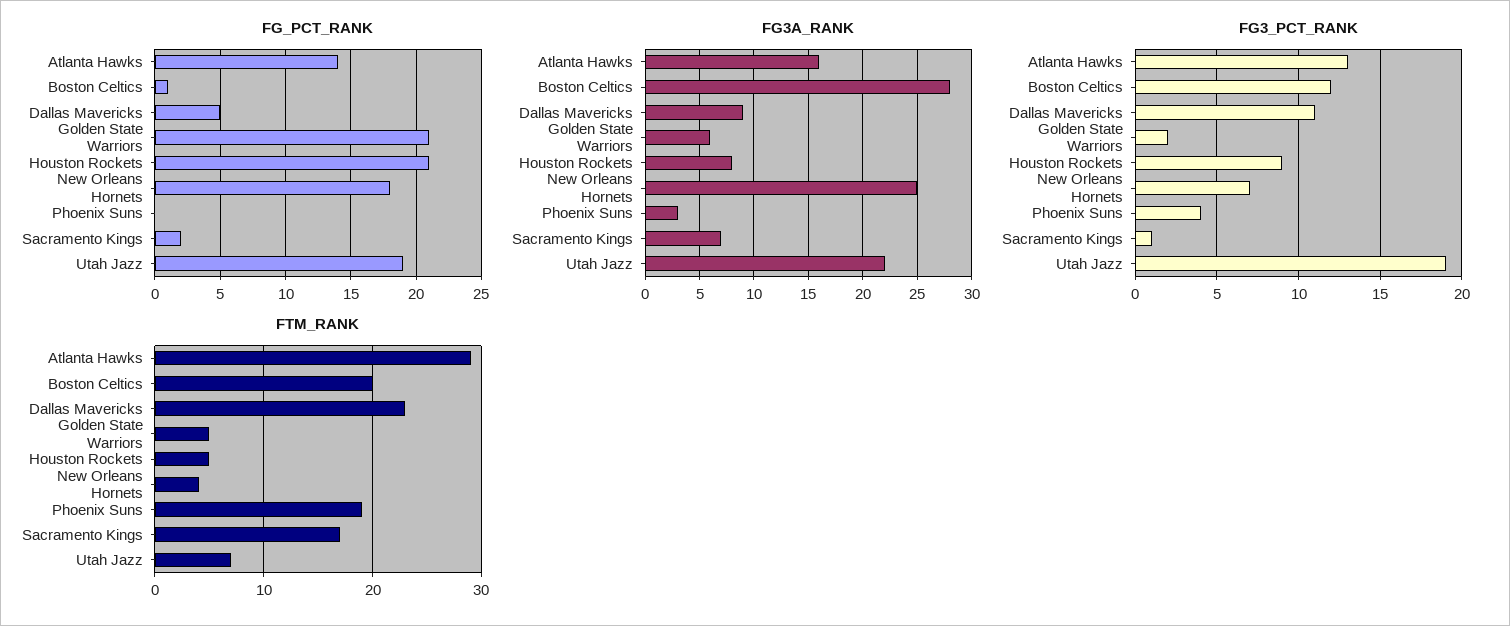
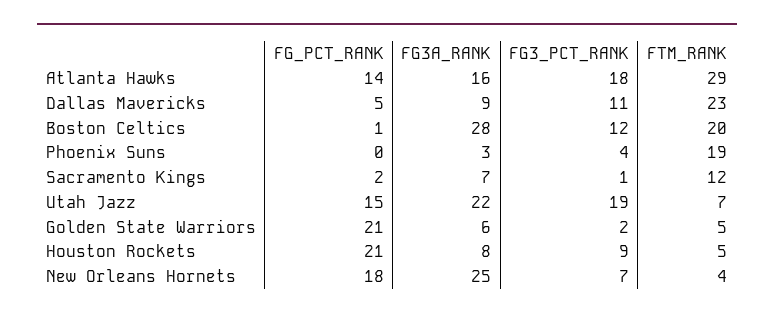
  {
    "FG_PCT_RANK": {
      "Atlanta Hawks": 14,
      "Boston Celtics": 1,
      "Dallas Mavericks": 5,
      "Golden State Warriors": 21,
      "Houston Rockets": 21,
      "New Orleans Hornets": 18,
      "Phoenix Suns": 0,
      "Sacramento Kings": 2,
-     "Utah Jazz": 19
+     "Utah Jazz": 15
    },
    "FG3A_RANK": {
      "Atlanta Hawks": 16,
      "Boston Celtics": 28,
      "Dallas Mavericks": 9,
      "Golden State Warriors": 6,
      "Houston Rockets": 8,
      "New Orleans Hornets": 25,
      "Phoenix Suns": 3,
      "Sacramento Kings": 7,
      "Utah Jazz": 22
    },
    "FG3_PCT_RANK": {
-     "Atlanta Hawks": 13,
+     "Atlanta Hawks": 18,
      "Boston Celtics": 12,
      "Dallas Mavericks": 11,
      "Golden State Warriors": 2,
      "Houston Rockets": 9,
      "New Orleans Hornets": 7,
      "Phoenix Suns": 4,
      "Sacramento Kings": 1,
      "Utah Jazz": 19
    },
    "FTM_RANK": {
      "Atlanta Hawks": 29,
      "Boston Celtics": 20,
      "Dallas Mavericks": 23,
      "Golden State Warriors": 5,
      "Houston Rockets": 5,
      "New Orleans Hornets": 4,
      "Phoenix Suns": 19,
-     "Sacramento Kings": 17,
+     "Sacramento Kings": 12,
      "Utah Jazz": 7
    }
  }

